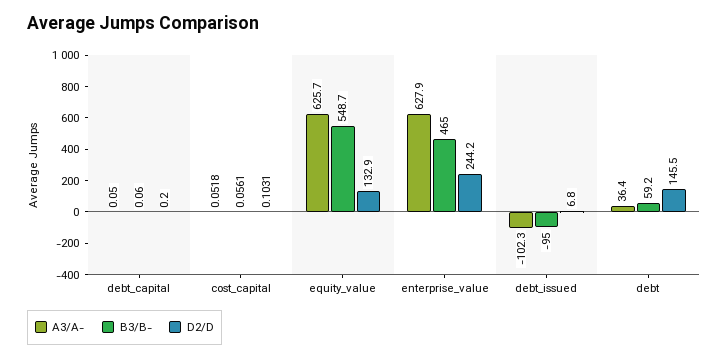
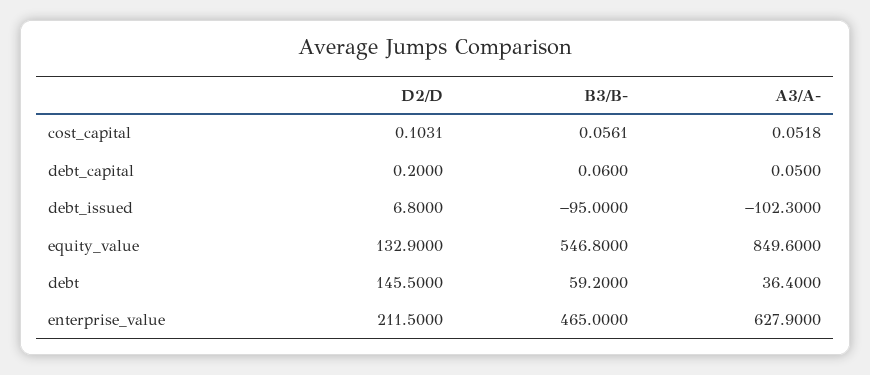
  {
    "A3/A-": {
      "debt_capital": 0.05,
      "cost_capital": 0.0518,
-     "equity_value": 625.7,
+     "equity_value": 849.6,
      "enterprise_value": 627.9,
      "debt_issued": -102.3,
      "debt": 36.4
    },
    "B3/B-": {
      "debt_capital": 0.06,
      "cost_capital": 0.0561,
-     "equity_value": 548.7,
+     "equity_value": 546.8,
      "enterprise_value": 465,
      "debt_issued": -95,
      "debt": 59.2
    },
    "D2/D": {
      "debt_capital": 0.2,
      "cost_capital": 0.1031,
      "equity_value": 132.9,
-     "enterprise_value": 244.2,
+     "enterprise_value": 211.5,
      "debt_issued": 6.8,
      "debt": 145.5
    }
  }

